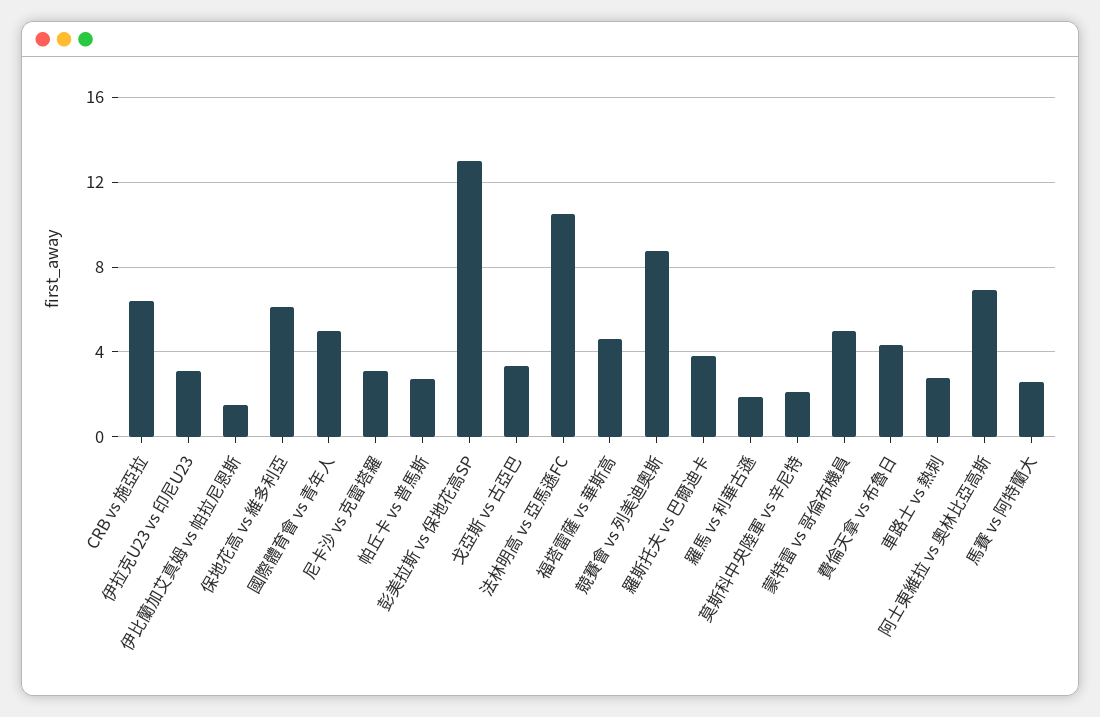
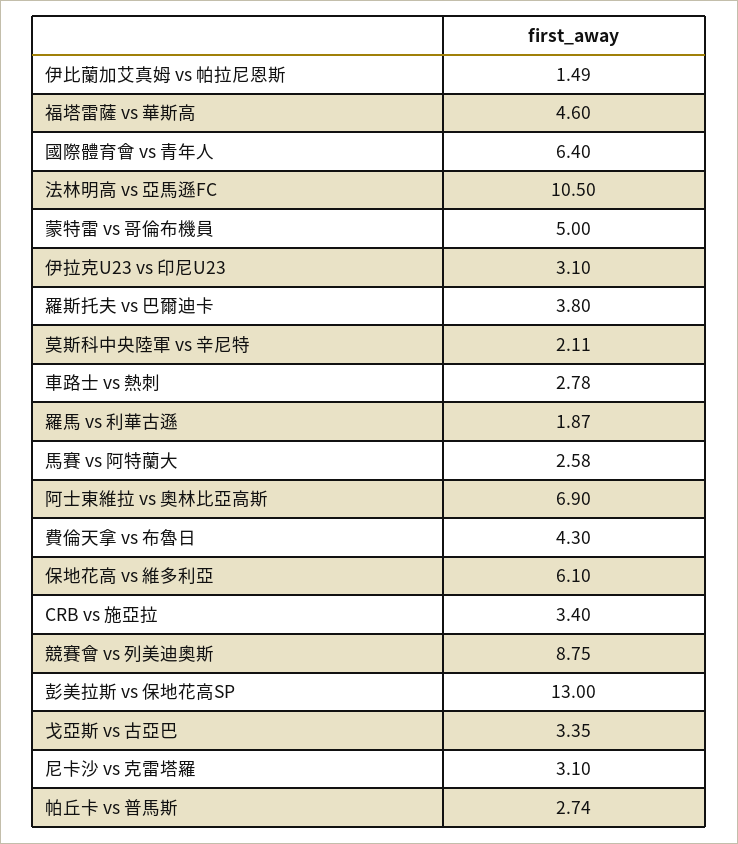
  {
-   "CRB vs 施亞拉": 6.5,
+   "CRB vs 施亞拉": 3.4,
    "伊拉克U23 vs 印尼U23": 3.1,
    "伊比蘭加艾真姆 vs 帕拉尼恩斯": 1.49,
    "保地花高 vs 維多利亞": 6.1,
-   "國際體育會 vs 青年人": 5,
+   "國際體育會 vs 青年人": 6.4,
    "尼卡沙 vs 克雷塔羅": 3.1,
    "帕丘卡 vs 普馬斯": 2.74,
    "彭美拉斯 vs 保地花高SP": 13,
    "戈亞斯 vs 古亞巴": 3.35,
    "法林明高 vs 亞馬遜FC": 10.5,
    "福塔雷薩 vs 華斯高": 4.6,
    "競賽會 vs 列美迪奧斯": 8.75,
    "羅斯托夫 vs 巴爾迪卡": 3.8,
    "羅馬 vs 利華古遜": 1.87,
    "莫斯科中央陸軍 vs 辛尼特": 2.11,
    "蒙特雷 vs 哥倫布機員": 5,
    "費倫天拿 vs 布魯日": 4.3,
    "車路士 vs 熱刺": 2.78,
    "阿士東維拉 vs 奧林比亞高斯": 6.9,
    "馬賽 vs 阿特蘭大": 2.58
  }

